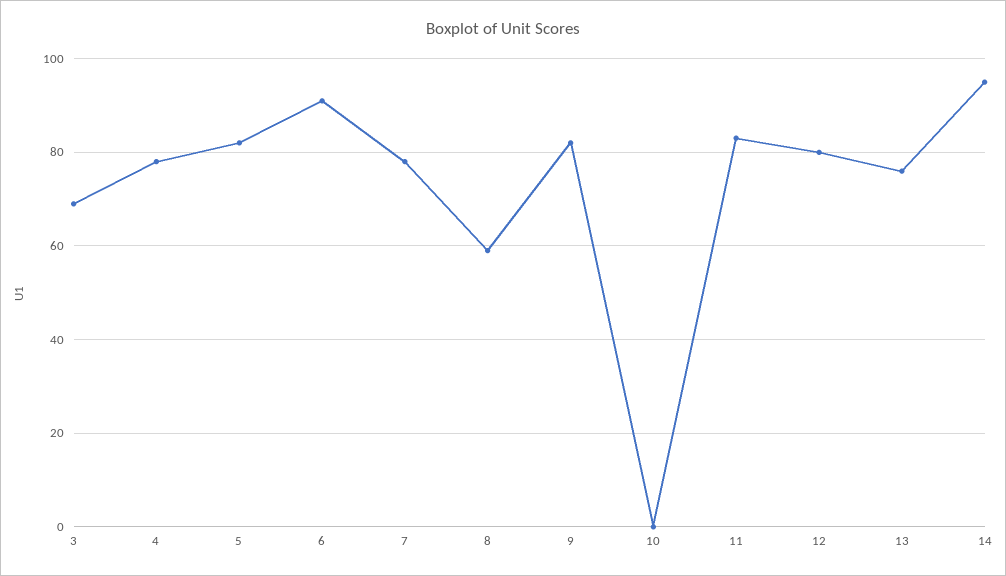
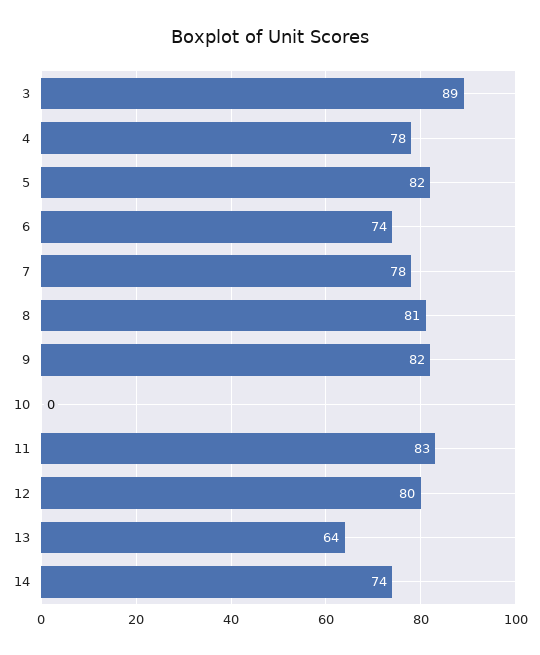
  {
-   "3": 70,
+   "3": 89,
    "4": 78,
    "5": 82,
-   "6": 90,
+   "6": 74,
    "7": 78,
-   "8": 60,
+   "8": 81,
    "9": 82,
    "10": 0,
    "11": 83,
    "12": 80,
-   "13": 75,
+   "13": 64,
-   "14": 95
+   "14": 74
  }

